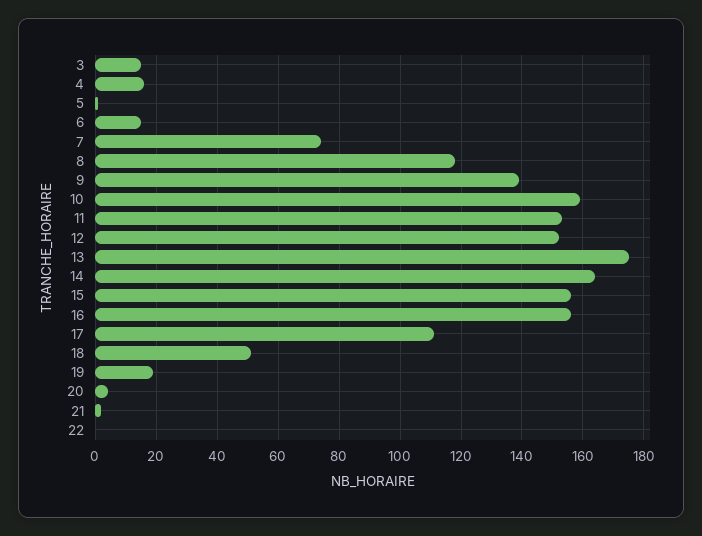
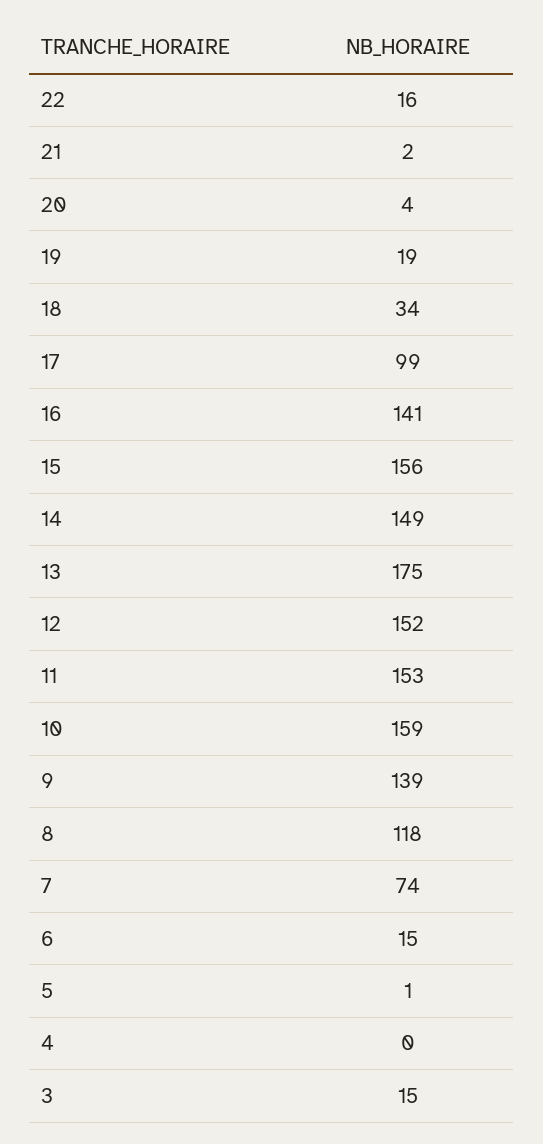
  {
    "3": 15,
-   "4": 15,
+   "4": 0,
    "5": 1,
    "6": 15,
    "7": 74,
    "8": 118,
    "9": 139,
    "10": 159,
    "11": 153,
    "12": 152,
    "13": 175,
-   "14": 165,
+   "14": 149,
    "15": 156,
-   "16": 155,
+   "16": 141,
-   "17": 110,
+   "17": 99,
-   "18": 50,
+   "18": 34,
    "19": 19,
    "20": 4,
    "21": 2,
-   "22": 0
+   "22": 16
  }

